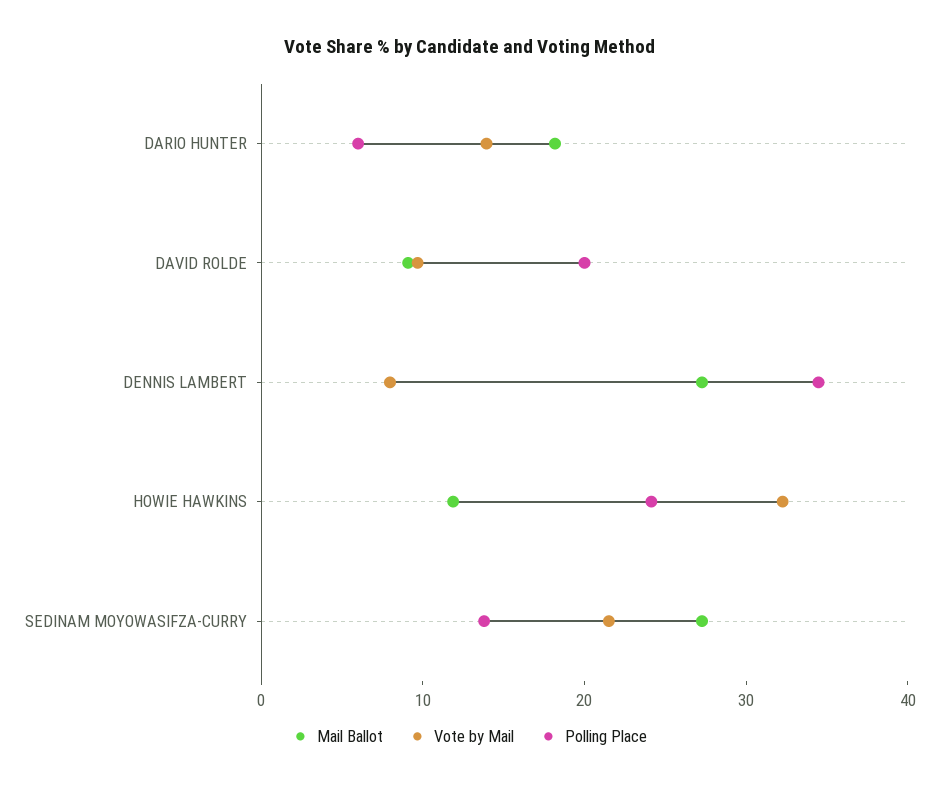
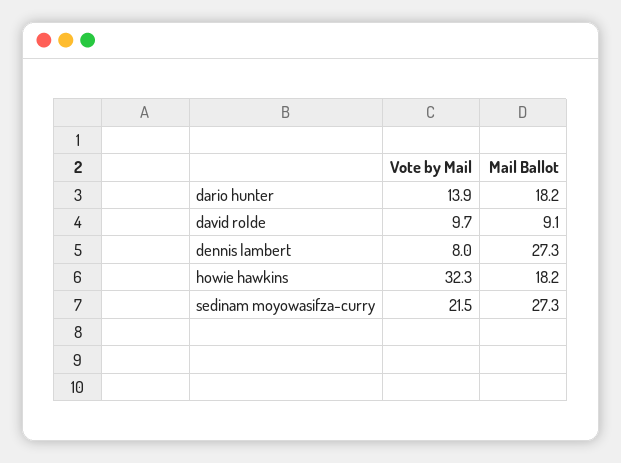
  {
    "Mail Ballot": {
      "DARIO HUNTER": 18.2,
      "DAVID ROLDE": 9.1,
      "DENNIS LAMBERT": 27.3,
-     "HOWIE HAWKINS": 12,
+     "HOWIE HAWKINS": 18.2,
      "SEDINAM MOYOWASIFZA-CURRY": 27.3
    },
    "Vote by Mail": {
      "DARIO HUNTER": 13.9,
      "DAVID ROLDE": 9.7,
      "DENNIS LAMBERT": 8,
      "HOWIE HAWKINS": 32.3,
      "SEDINAM MOYOWASIFZA-CURRY": 21.5
-   },
+   }
-   "Polling Place": {
-     "DARIO HUNTER": 6,
-     "DAVID ROLDE": 20,
-     "DENNIS LAMBERT": 34,
-     "HOWIE HAWKINS": 24,
-     "SEDINAM MOYOWASIFZA-CURRY": 14
-   }
  }

